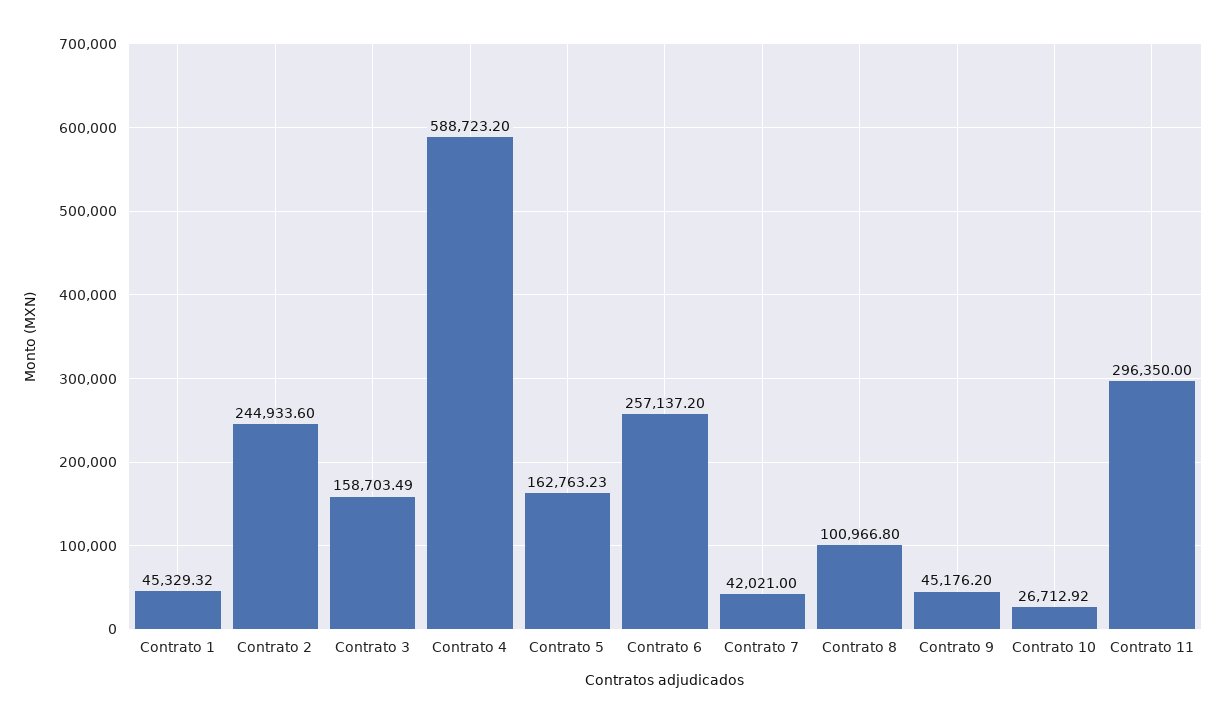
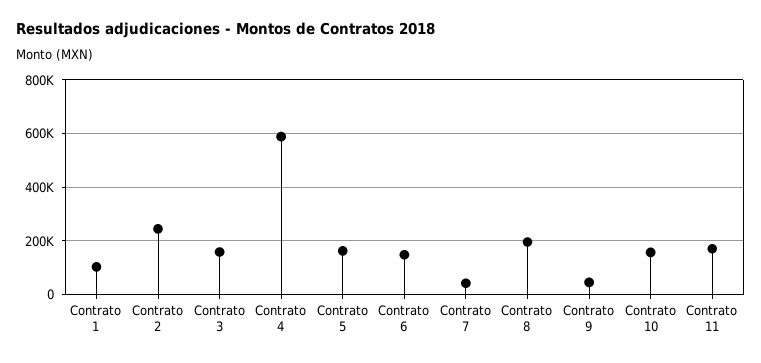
  {
-   "Contrato 1": 45329.32,
+   "Contrato 1": 100000,
    "Contrato 2": 244933.6,
    "Contrato 3": 158703.49,
    "Contrato 4": 588723.2,
    "Contrato 5": 162763.23,
-   "Contrato 6": 257137.2,
+   "Contrato 6": 150000,
    "Contrato 7": 42021,
-   "Contrato 8": 100966.8,
+   "Contrato 8": 200000,
    "Contrato 9": 45176.2,
-   "Contrato 10": 26712.92,
+   "Contrato 10": 150000,
-   "Contrato 11": 296350
+   "Contrato 11": 175000
  }

